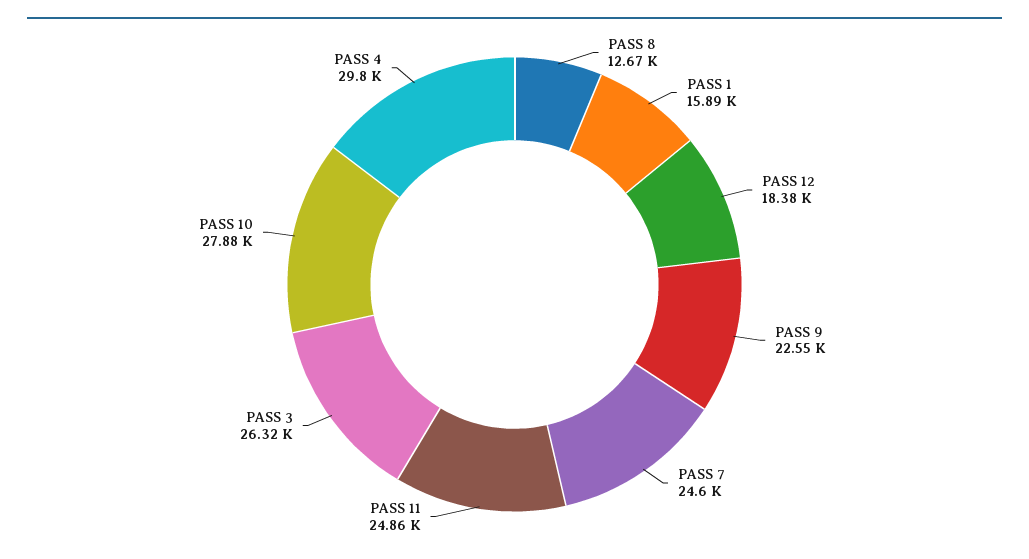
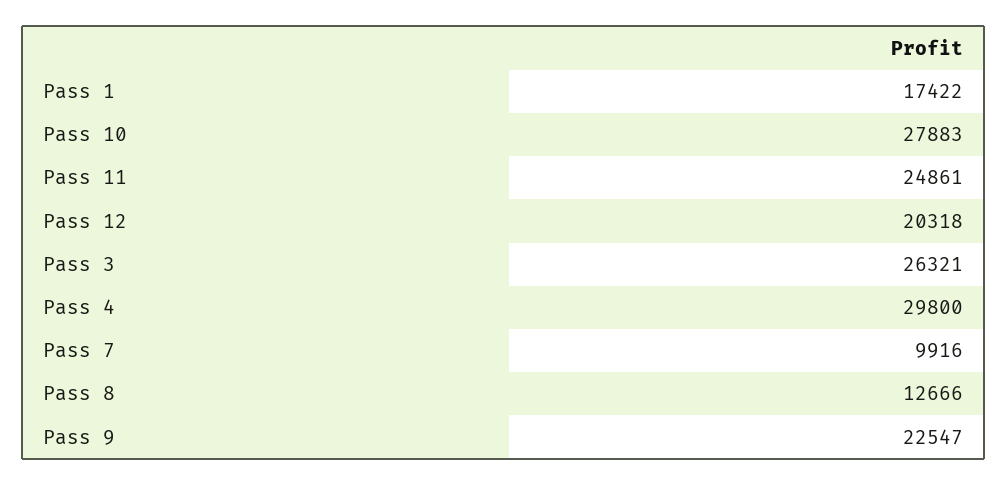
  {
    "PASS 8": 12666,
-   "PASS 1": 15890,
+   "PASS 1": 17422,
-   "PASS 12": 18380,
+   "PASS 12": 20318,
    "PASS 9": 22547,
-   "PASS 7": 24600,
+   "PASS 7": 9916,
    "PASS 11": 24861,
    "PASS 3": 26321,
    "PASS 10": 27883,
    "PASS 4": 29800
  }

